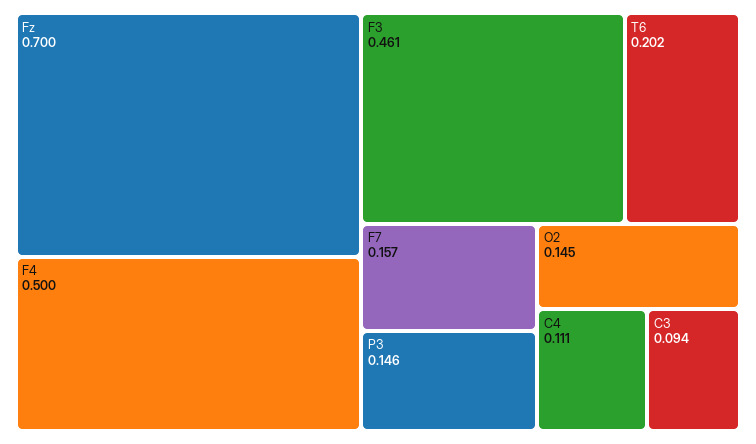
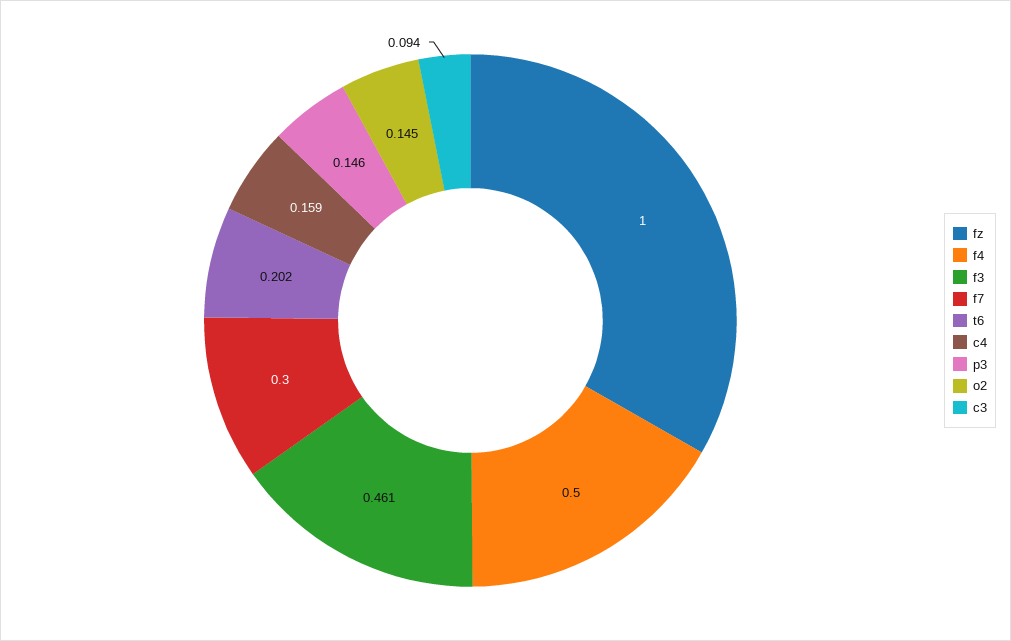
  {
-   "Fz": 0.7,
+   "Fz": 1,
    "F4": 0.5,
    "F3": 0.461,
    "T6": 0.202,
-   "F7": 0.157,
+   "F7": 0.3,
    "P3": 0.146,
    "O2": 0.145,
-   "C4": 0.111,
+   "C4": 0.159,
    "C3": 0.094
  }

